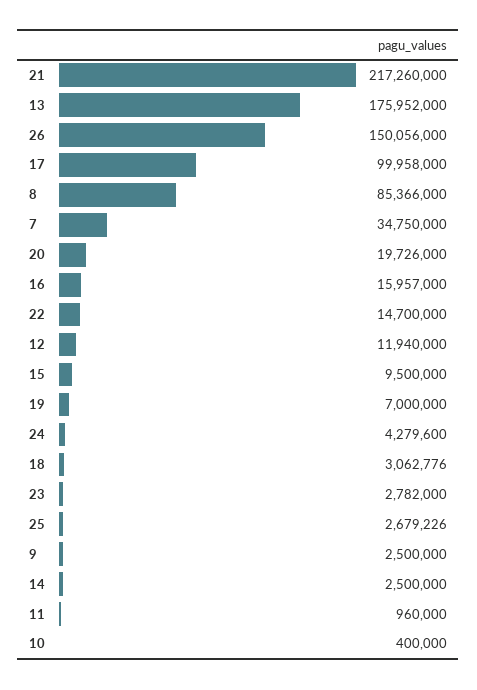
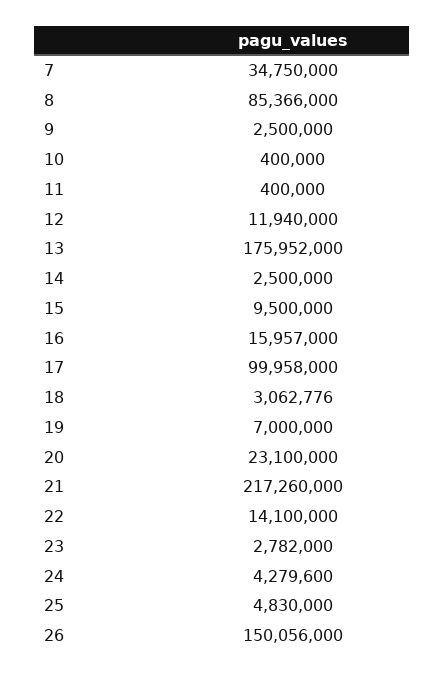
  {
    "21": 217260000,
    "13": 175952000,
    "26": 150056000,
    "17": 99958000,
    "8": 85366000,
    "7": 34750000,
-   "20": 19726000,
+   "20": 23100000,
    "16": 15957000,
-   "22": 14700000,
+   "22": 14100000,
    "12": 11940000,
    "15": 9500000,
    "19": 7000000,
    "24": 4279600,
    "18": 3062776,
    "23": 2782000,
-   "25": 2679226,
+   "25": 4830000,
    "9": 2500000,
    "14": 2500000,
-   "11": 960000,
+   "11": 400000,
    "10": 400000
  }

